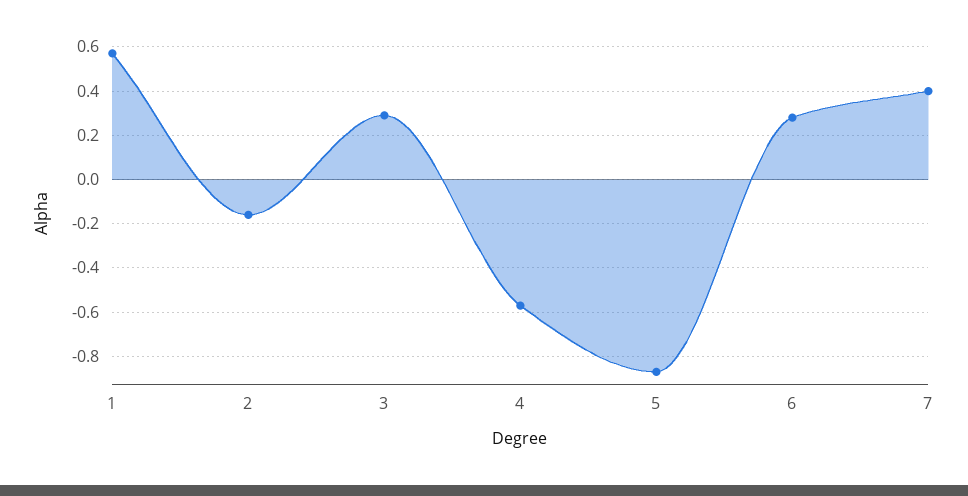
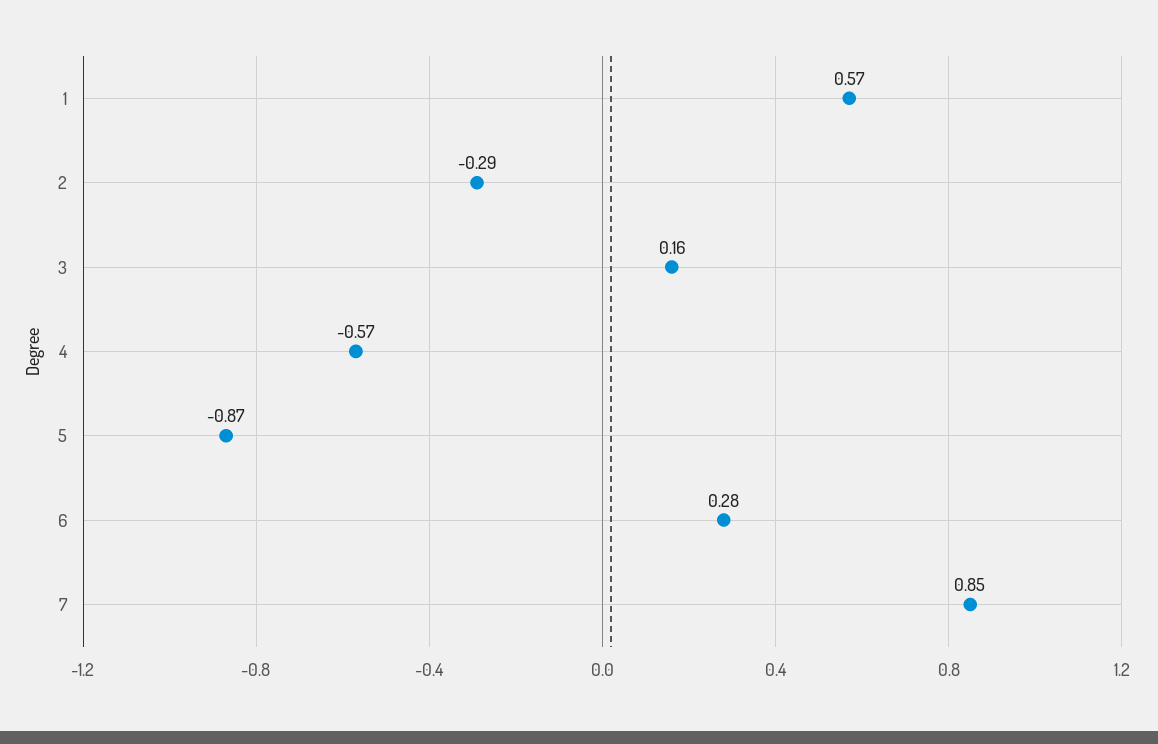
  {
    "1": 0.57,
-   "2": -0.15,
+   "2": -0.29,
-   "3": 0.3,
+   "3": 0.16,
    "4": -0.57,
    "5": -0.87,
    "6": 0.28,
-   "7": 0.4
+   "7": 0.85
  }

